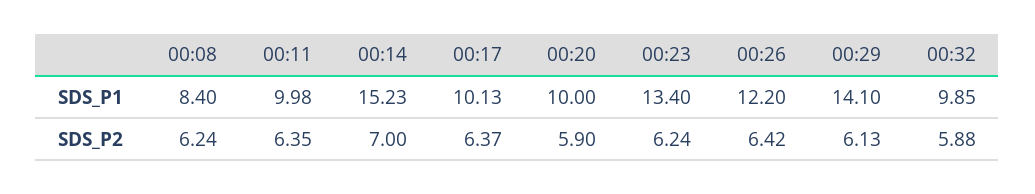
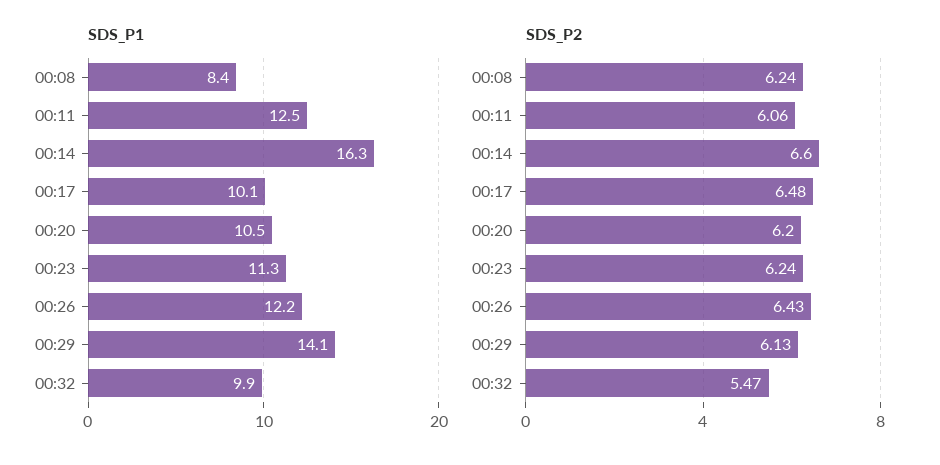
  {
    "SDS_P1": {
      "00:08": 8.4,
-     "00:11": 9.98,
+     "00:11": 12.5,
-     "00:14": 15.23,
+     "00:14": 16.3,
      "00:17": 10.13,
-     "00:20": 10,
+     "00:20": 10.5,
-     "00:23": 13.4,
+     "00:23": 11.3,
      "00:26": 12.2,
      "00:29": 14.1,
      "00:32": 9.85
    },
    "SDS_P2": {
      "00:08": 6.24,
-     "00:11": 6.35,
+     "00:11": 6.06,
-     "00:14": 7,
+     "00:14": 6.6,
-     "00:17": 6.37,
+     "00:17": 6.48,
-     "00:20": 5.9,
+     "00:20": 6.2,
      "00:23": 6.24,
-     "00:26": 6.42,
+     "00:26": 6.43,
      "00:29": 6.13,
-     "00:32": 5.88
+     "00:32": 5.47
    }
  }

